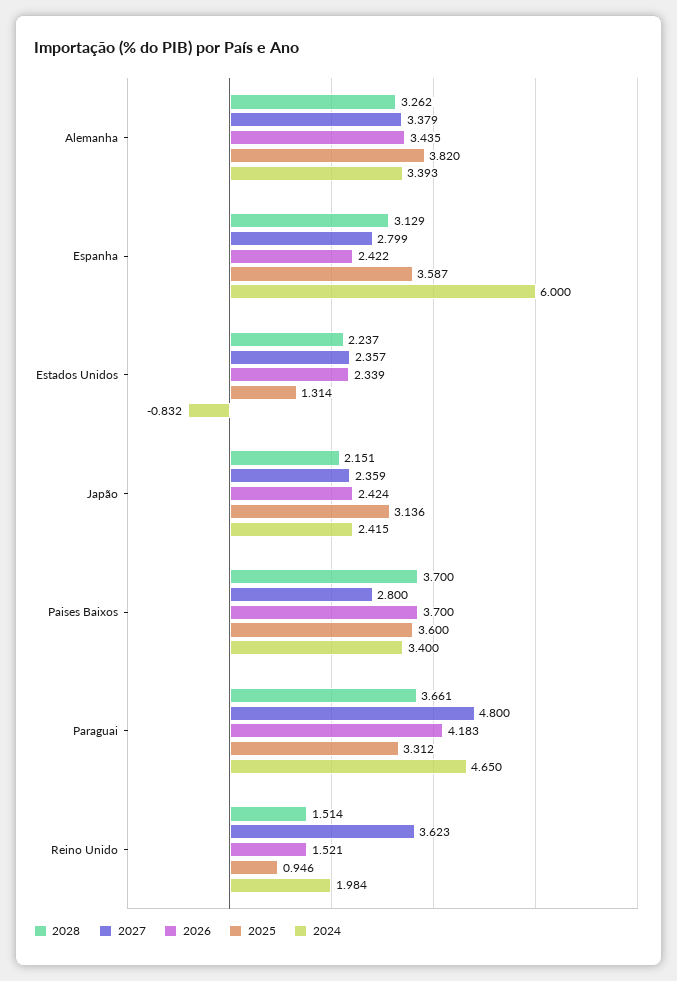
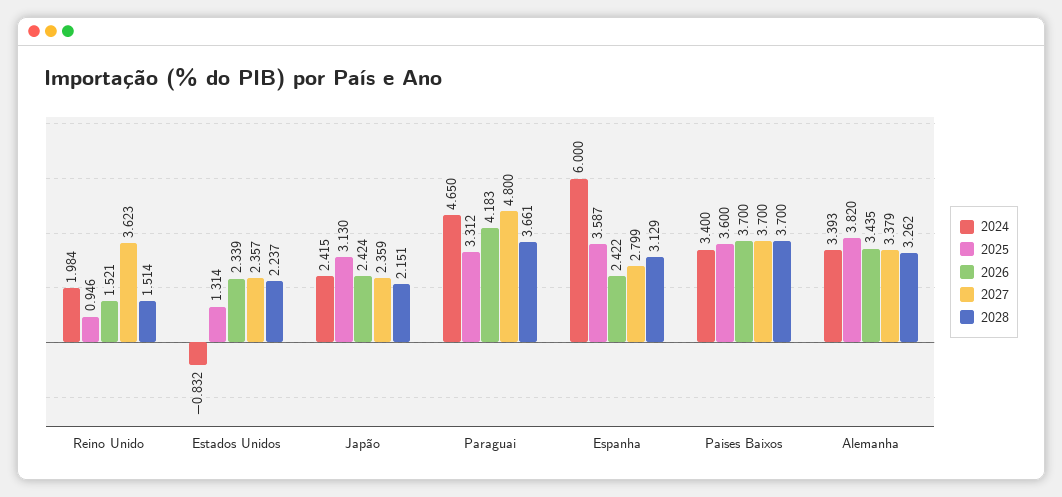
  {
    "2028": {
      "Alemanha": 3.262,
      "Espanha": 3.129,
      "Estados Unidos": 2.237,
      "Japão": 2.151,
      "Paises Baixos": 3.7,
      "Paraguai": 3.661,
      "Reino Unido": 1.514
    },
    "2027": {
      "Alemanha": 3.379,
      "Espanha": 2.799,
      "Estados Unidos": 2.357,
      "Japão": 2.359,
-     "Paises Baixos": 2.8,
+     "Paises Baixos": 3.7,
      "Paraguai": 4.8,
      "Reino Unido": 3.623
    },
    "2026": {
      "Alemanha": 3.435,
      "Espanha": 2.422,
      "Estados Unidos": 2.339,
      "Japão": 2.424,
      "Paises Baixos": 3.7,
      "Paraguai": 4.183,
      "Reino Unido": 1.521
    },
    "2025": {
      "Alemanha": 3.82,
      "Espanha": 3.587,
      "Estados Unidos": 1.314,
-     "Japão": 3.136,
+     "Japão": 3.13,
      "Paises Baixos": 3.6,
      "Paraguai": 3.312,
      "Reino Unido": 0.946
    },
    "2024": {
      "Alemanha": 3.393,
      "Espanha": 6,
      "Estados Unidos": -0.832,
      "Japão": 2.415,
      "Paises Baixos": 3.4,
      "Paraguai": 4.65,
      "Reino Unido": 1.984
    }
  }

